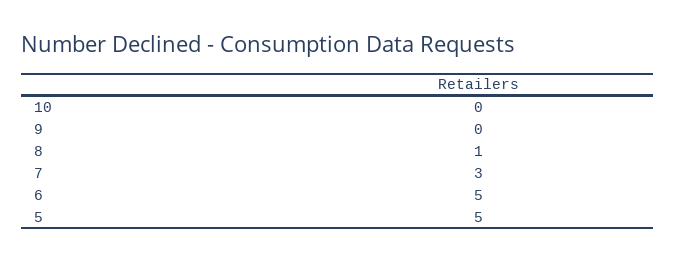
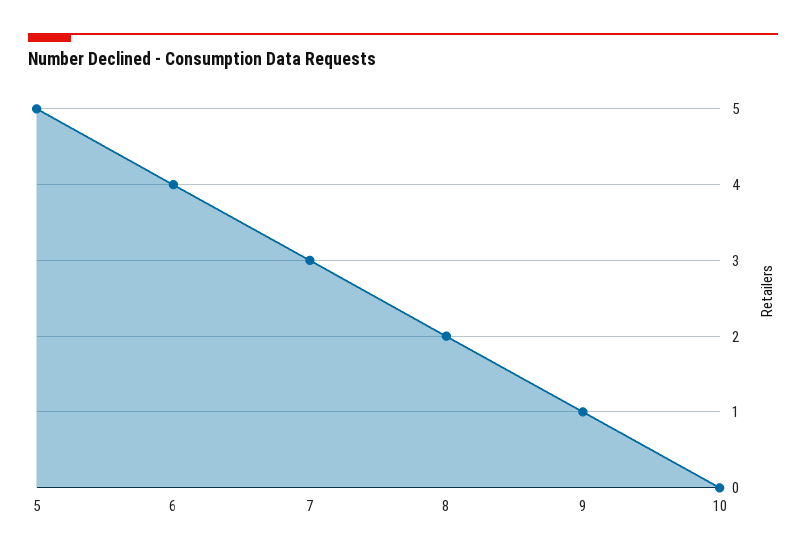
  {
    "10": 0,
-   "9": 0,
+   "9": 1,
-   "8": 1,
+   "8": 2,
    "7": 3,
-   "6": 5,
+   "6": 4,
    "5": 5
  }

